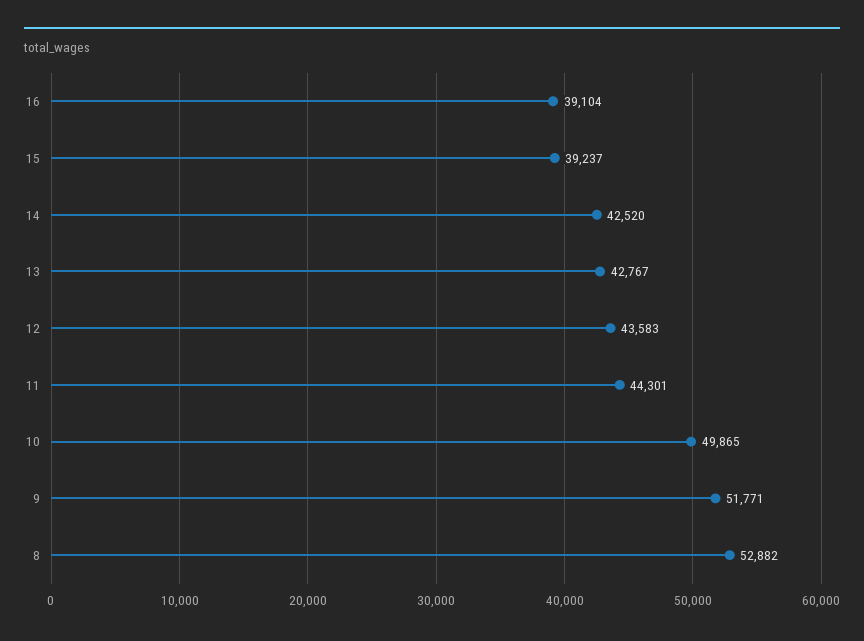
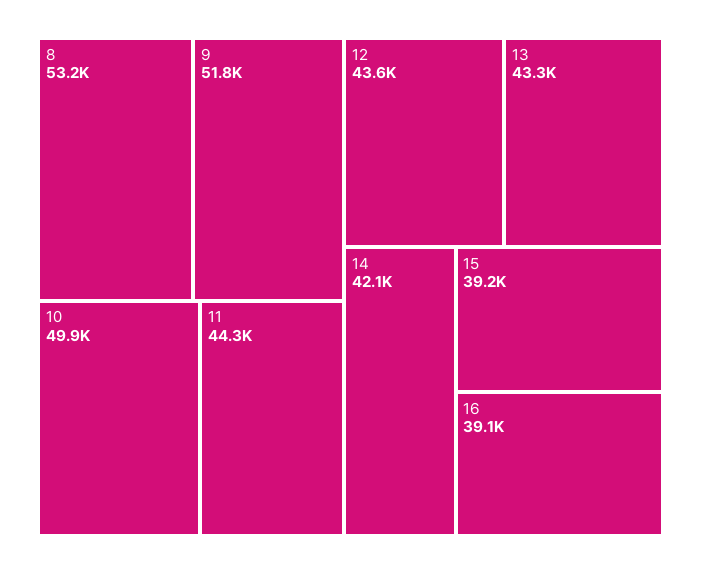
  {
    "16": 39104,
    "15": 39237,
-   "14": 42520,
+   "14": 42100,
-   "13": 42767,
+   "13": 43300,
    "12": 43583,
    "11": 44301,
    "10": 49865,
    "9": 51771,
-   "8": 52882
+   "8": 53200
  }

